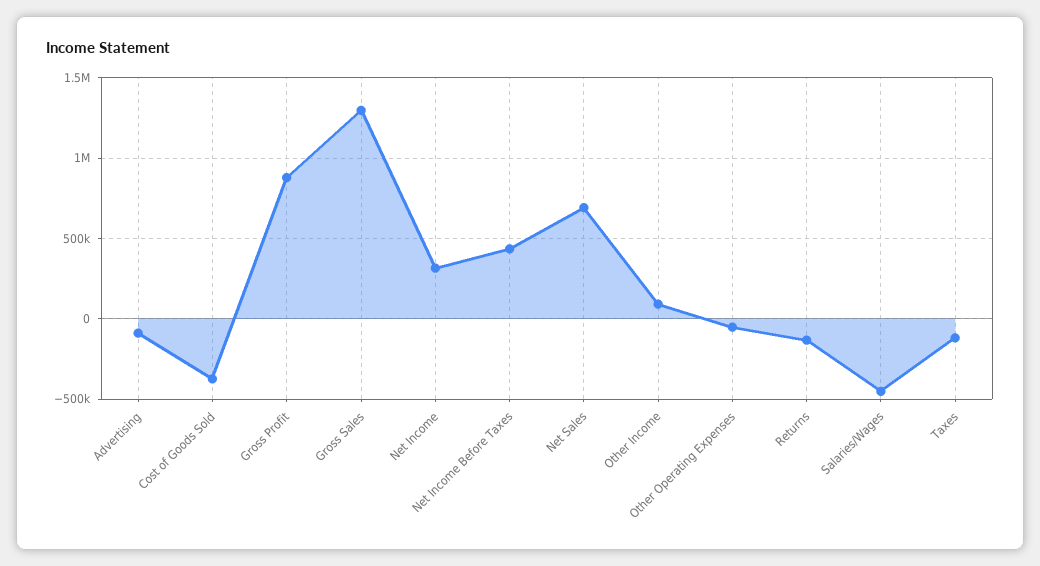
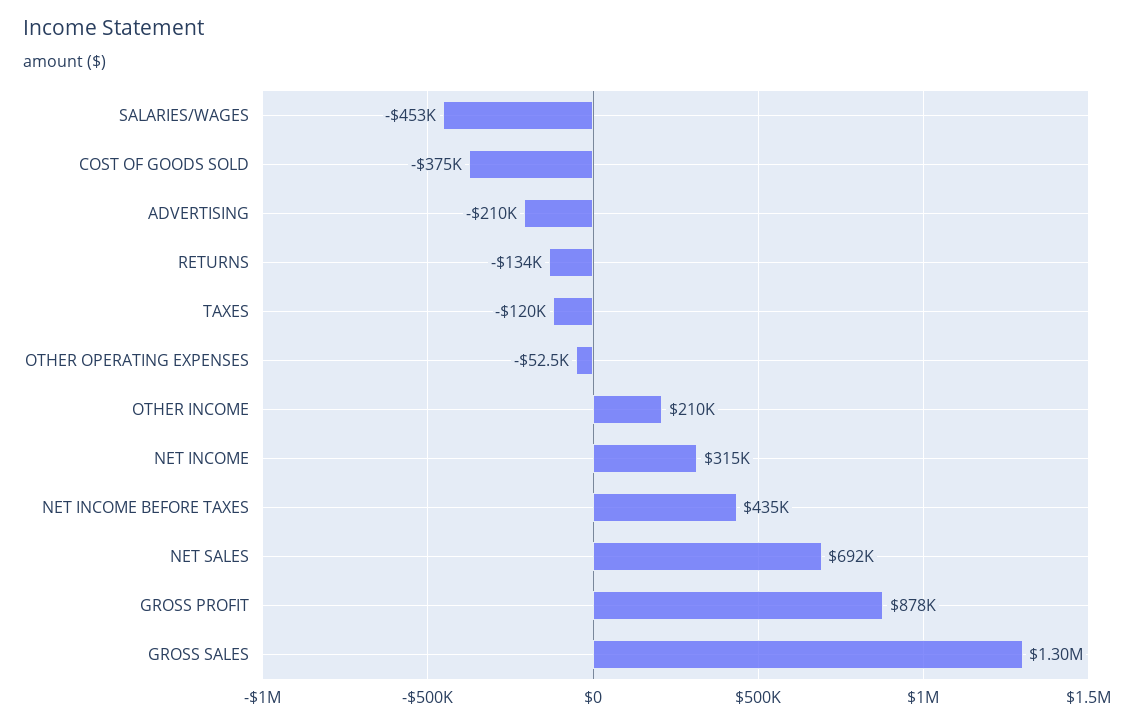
  {
-   "Advertising": -100000,
+   "Advertising": -210000,
    "Cost of Goods Sold": -375000,
    "Gross Profit": 878000,
    "Gross Sales": 1300000,
    "Net Income": 315000,
    "Net Income Before Taxes": 435000,
    "Net Sales": 692000,
-   "Other Income": 100000,
+   "Other Income": 210000,
    "Other Operating Expenses": -52500,
    "Returns": -134000,
    "Salaries/Wages": -453000,
    "Taxes": -120000
  }

